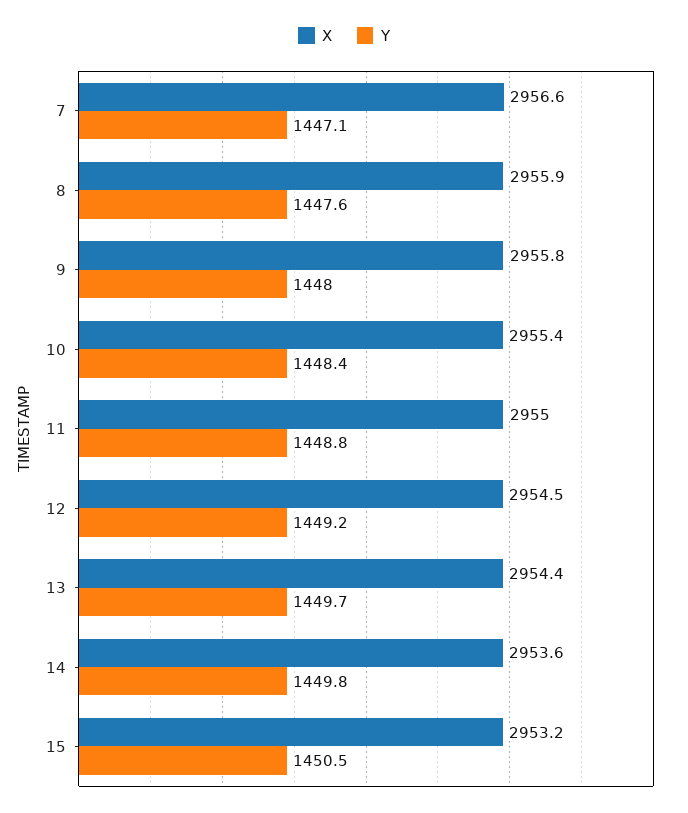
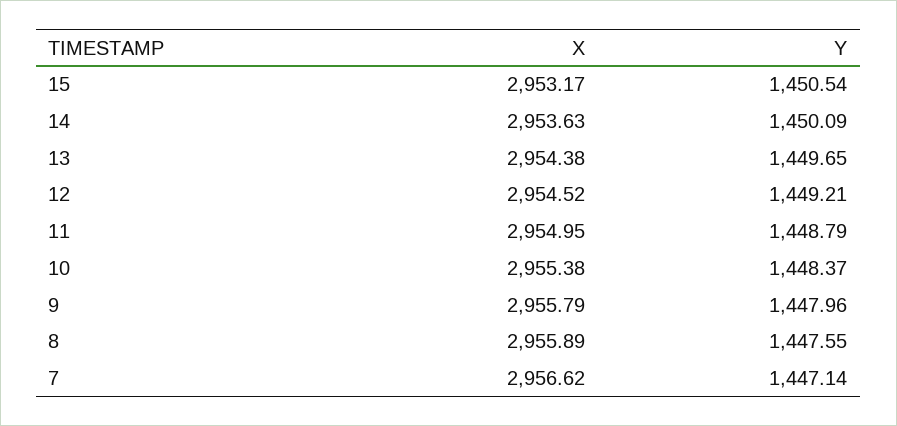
  {
    "X": {
      "7": 2956.62,
      "8": 2955.89,
      "9": 2955.79,
      "10": 2955.38,
      "11": 2954.95,
      "12": 2954.52,
      "13": 2954.38,
      "14": 2953.63,
      "15": 2953.17
    },
    "Y": {
      "7": 1447.14,
      "8": 1447.55,
      "9": 1447.96,
      "10": 1448.37,
      "11": 1448.79,
      "12": 1449.21,
      "13": 1449.65,
-     "14": 1449.8,
+     "14": 1450.09,
      "15": 1450.54
    }
  }

